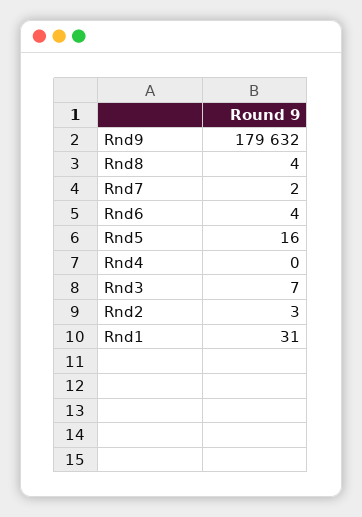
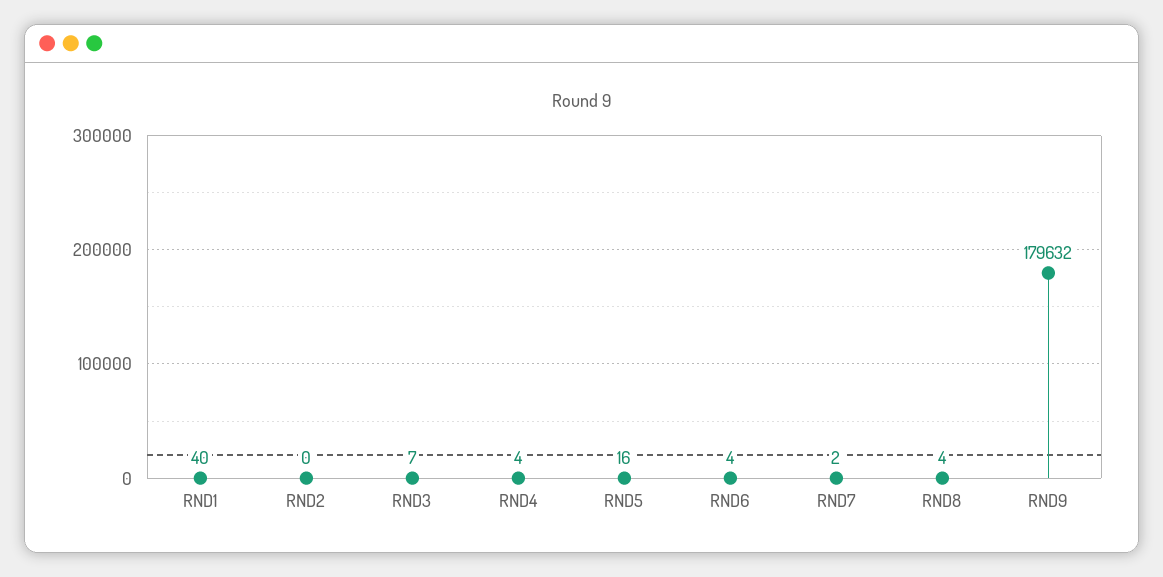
  {
    "Rnd9": 179632,
    "Rnd8": 4,
    "Rnd7": 2,
    "Rnd6": 4,
    "Rnd5": 16,
-   "Rnd4": 0,
+   "Rnd4": 4,
    "Rnd3": 7,
-   "Rnd2": 3,
+   "Rnd2": 0,
-   "Rnd1": 31
+   "Rnd1": 40
  }

